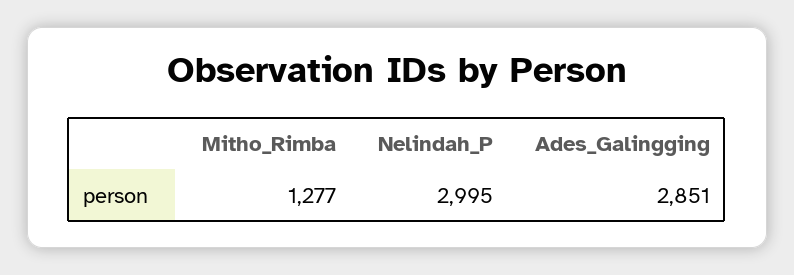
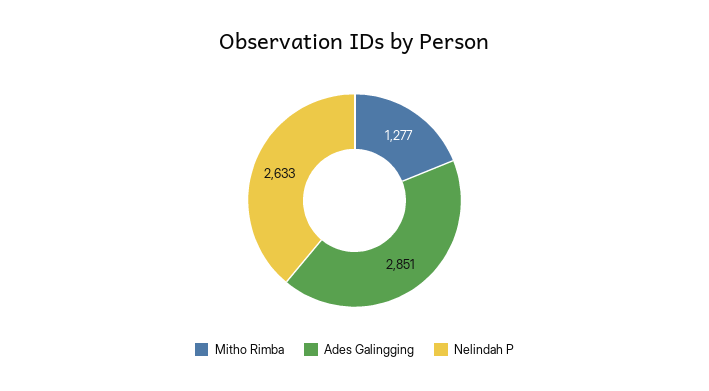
  {
    "Mitho_Rimba": 1277,
-   "Nelindah_P": 2995,
+   "Nelindah_P": 2633,
    "Ades_Galingging": 2851
  }

